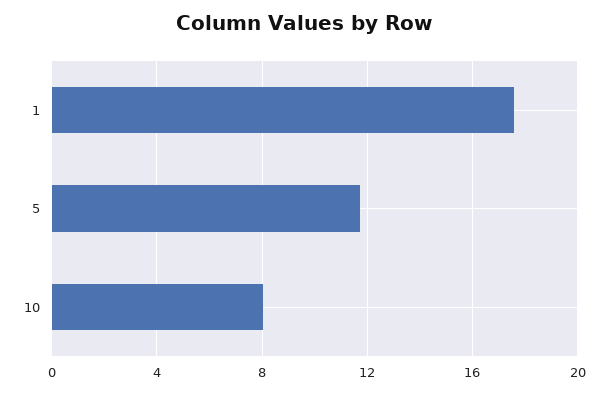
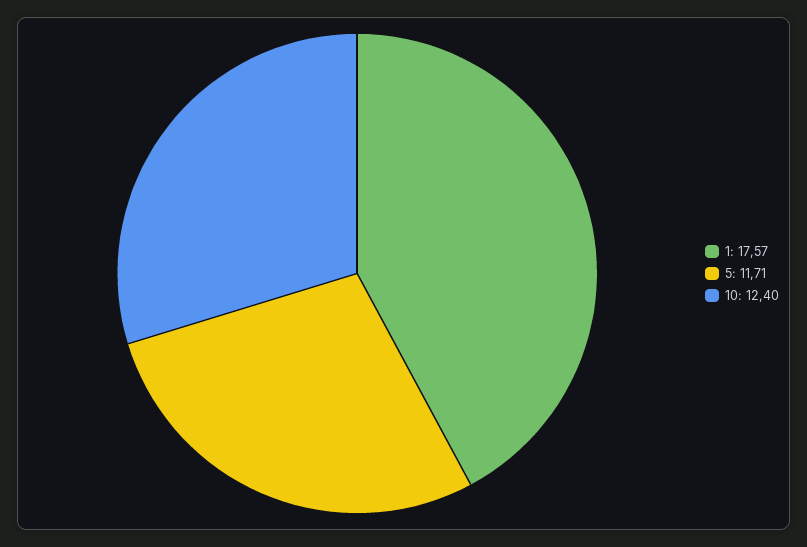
  {
    "1": 17.57,
    "5": 11.71,
-   "10": 8
+   "10": 12.4
  }

